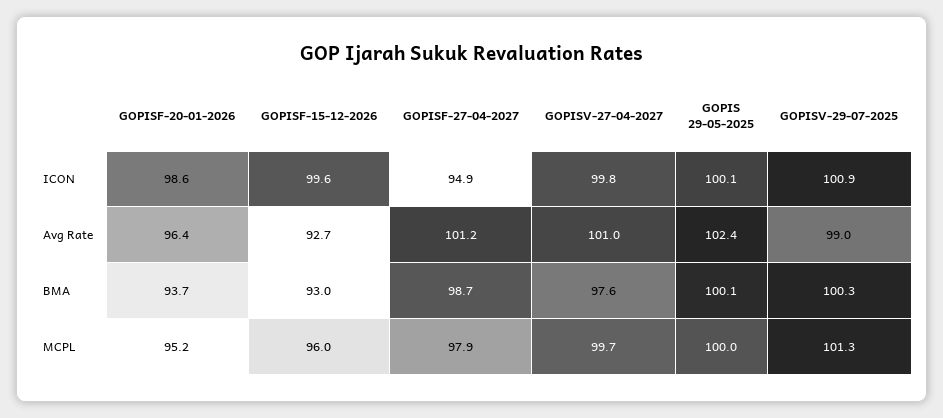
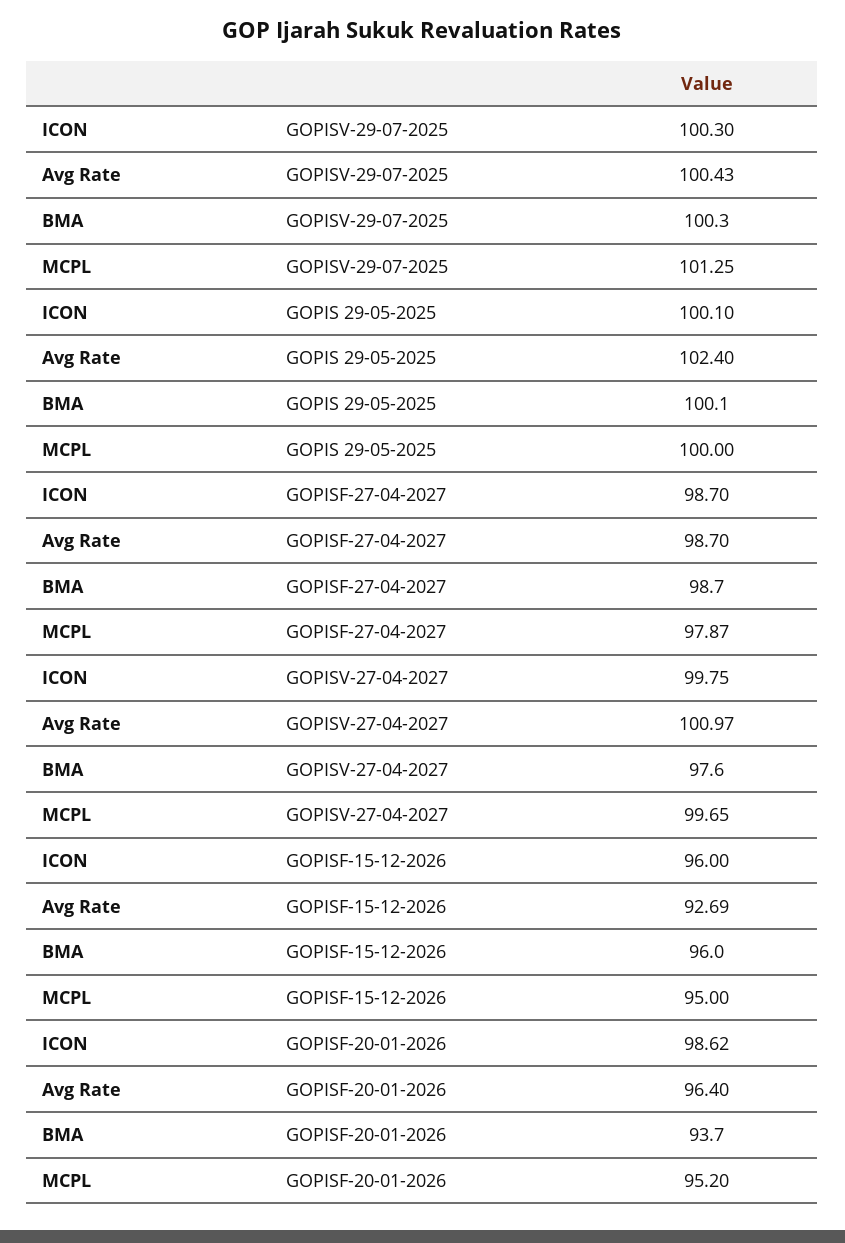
  {
    "GOPISF-20-01-2026": {
      "ICON": 98.62,
      "Avg Rate": 96.4,
      "BMA": 93.7,
      "MCPL": 95.2
    },
    "GOPISF-15-12-2026": {
-     "ICON": 99.6,
+     "ICON": 96,
      "Avg Rate": 92.69,
-     "BMA": 93,
+     "BMA": 96,
-     "MCPL": 96
+     "MCPL": 95
    },
    "GOPISF-27-04-2027": {
-     "ICON": 94.9,
+     "ICON": 98.7,
-     "Avg Rate": 101.2,
+     "Avg Rate": 98.7,
      "BMA": 98.7,
      "MCPL": 97.87
    },
    "GOPISV-27-04-2027": {
      "ICON": 99.75,
      "Avg Rate": 100.97,
      "BMA": 97.6,
      "MCPL": 99.65
    },
    "GOPIS 29-05-2025": {
      "ICON": 100.1,
      "Avg Rate": 102.4,
      "BMA": 100.1,
      "MCPL": 100
    },
    "GOPISV-29-07-2025": {
-     "ICON": 100.9,
+     "ICON": 100.3,
-     "Avg Rate": 99,
+     "Avg Rate": 100.43,
      "BMA": 100.3,
      "MCPL": 101.25
    }
  }

